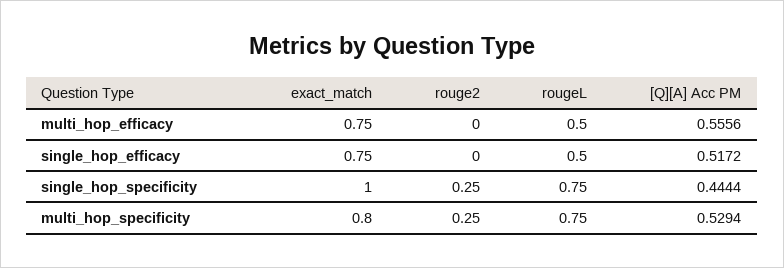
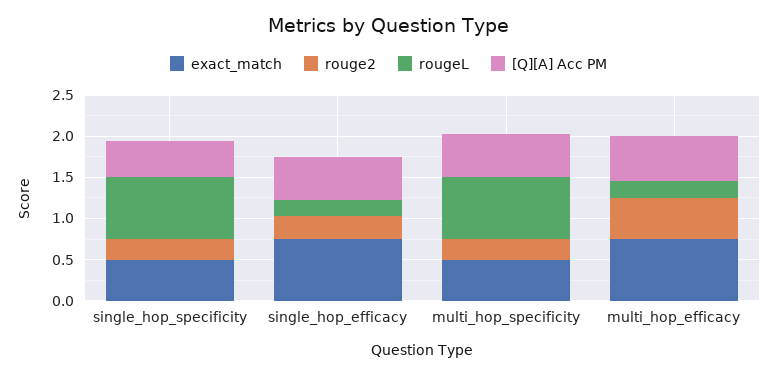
  {
    "exact_match": {
      "multi_hop_efficacy": 0.75,
      "single_hop_efficacy": 0.75,
-     "single_hop_specificity": 1,
+     "single_hop_specificity": 0.5,
-     "multi_hop_specificity": 0.8
+     "multi_hop_specificity": 0.5
    },
    "rouge2": {
-     "multi_hop_efficacy": 0,
+     "multi_hop_efficacy": 0.5,
-     "single_hop_efficacy": 0,
+     "single_hop_efficacy": 0.3,
      "single_hop_specificity": 0.25,
      "multi_hop_specificity": 0.25
    },
    "rougeL": {
-     "multi_hop_efficacy": 0.5,
+     "multi_hop_efficacy": 0.2,
-     "single_hop_efficacy": 0.5,
+     "single_hop_efficacy": 0.2,
      "single_hop_specificity": 0.75,
      "multi_hop_specificity": 0.75
    },
    "[Q][A] Acc PM": {
      "multi_hop_efficacy": 0.5556,
      "single_hop_efficacy": 0.5172,
      "single_hop_specificity": 0.4444,
      "multi_hop_specificity": 0.5294
    }
  }

